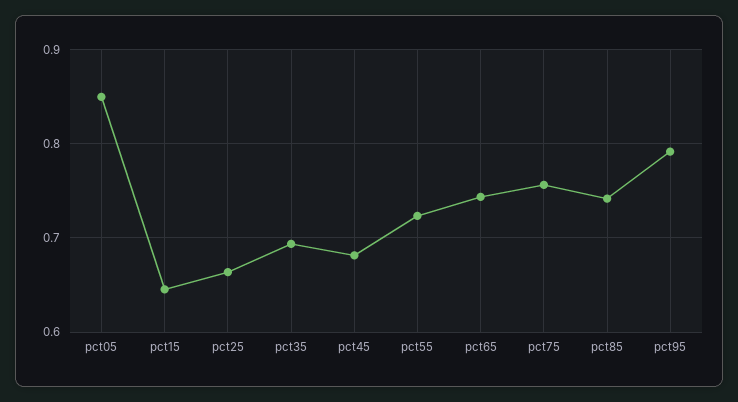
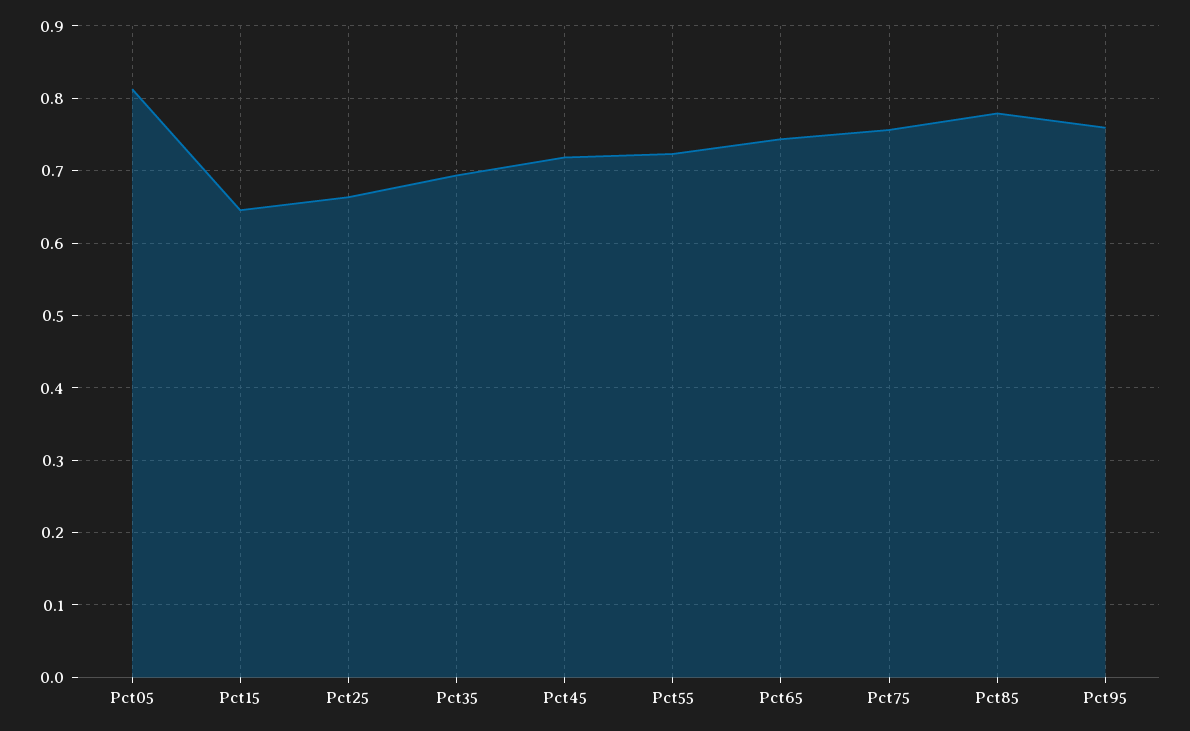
  {
-   "pct05": 0.85,
+   "pct05": 0.81,
    "pct15": 0.65,
    "pct25": 0.66,
    "pct35": 0.69,
-   "pct45": 0.68,
+   "pct45": 0.72,
    "pct55": 0.72,
    "pct65": 0.74,
    "pct75": 0.76,
-   "pct85": 0.74,
+   "pct85": 0.78,
-   "pct95": 0.79
+   "pct95": 0.76
  }

